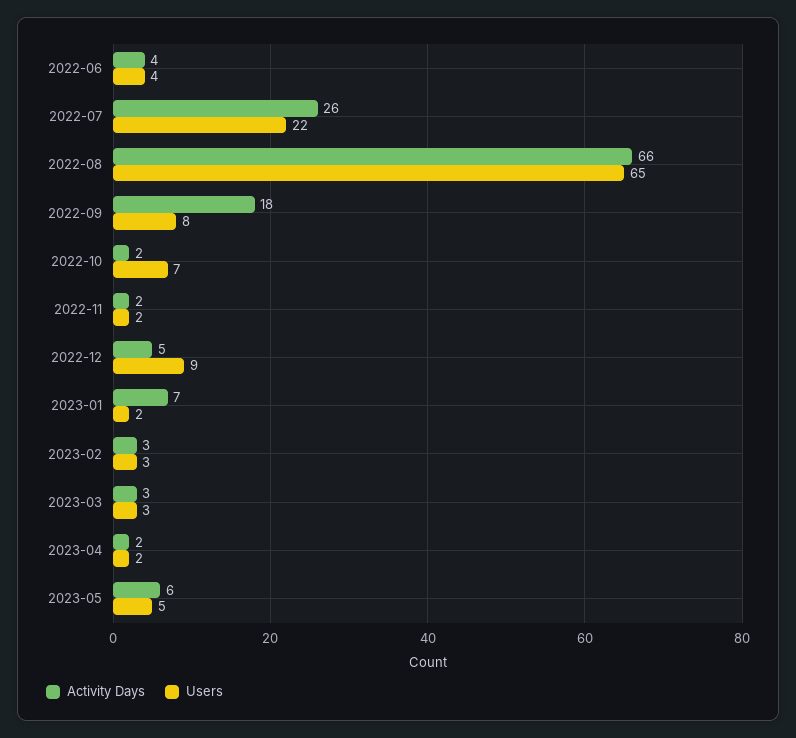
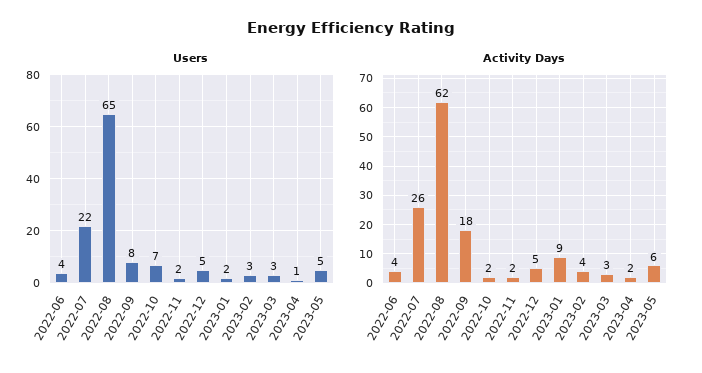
  {
    "Activity Days": {
      "2022-06": 4,
      "2022-07": 26,
-     "2022-08": 66,
+     "2022-08": 62,
      "2022-09": 18,
      "2022-10": 2,
      "2022-11": 2,
      "2022-12": 5,
-     "2023-01": 7,
+     "2023-01": 9,
-     "2023-02": 3,
+     "2023-02": 4,
      "2023-03": 3,
      "2023-04": 2,
      "2023-05": 6
    },
    "Users": {
      "2022-06": 4,
      "2022-07": 22,
      "2022-08": 65,
      "2022-09": 8,
      "2022-10": 7,
      "2022-11": 2,
-     "2022-12": 9,
+     "2022-12": 5,
      "2023-01": 2,
      "2023-02": 3,
      "2023-03": 3,
-     "2023-04": 2,
+     "2023-04": 1,
      "2023-05": 5
    }
  }

